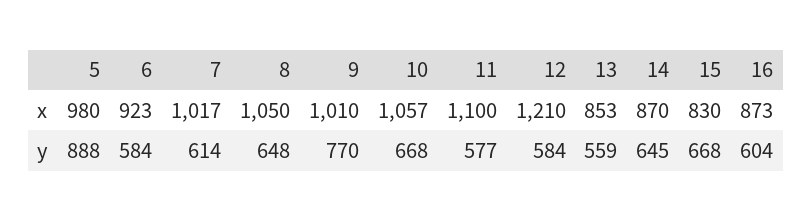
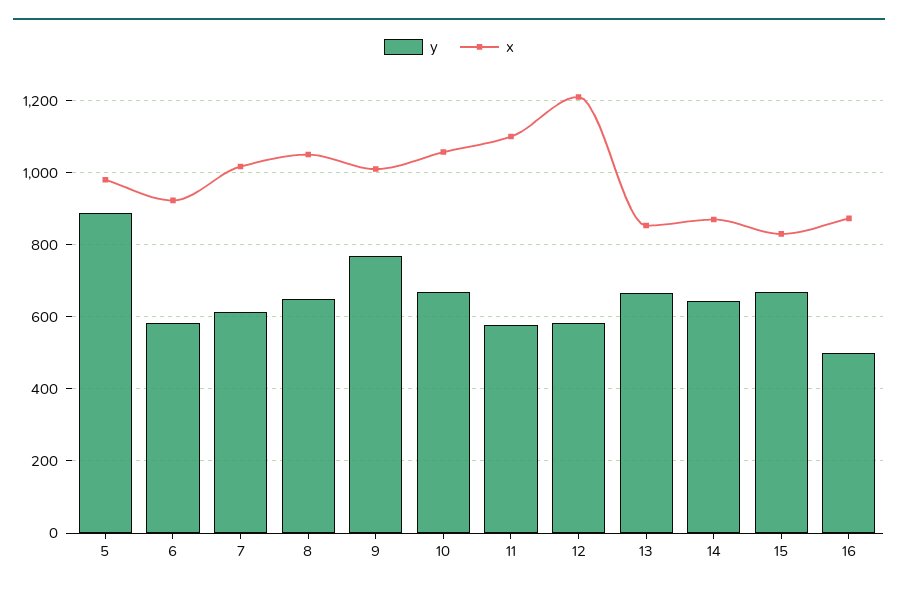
  {
    "x": {
      "5": 980,
      "6": 923,
      "7": 1017,
      "8": 1050,
      "9": 1010,
      "10": 1057,
      "11": 1100,
      "12": 1210,
      "13": 853,
      "14": 870,
      "15": 830,
      "16": 873
    },
    "y": {
      "5": 888,
      "6": 584,
      "7": 614,
      "8": 648,
      "9": 770,
      "10": 668,
      "11": 577,
      "12": 584,
-     "13": 559,
+     "13": 660,
      "14": 645,
      "15": 668,
-     "16": 604
+     "16": 500
    }
  }

